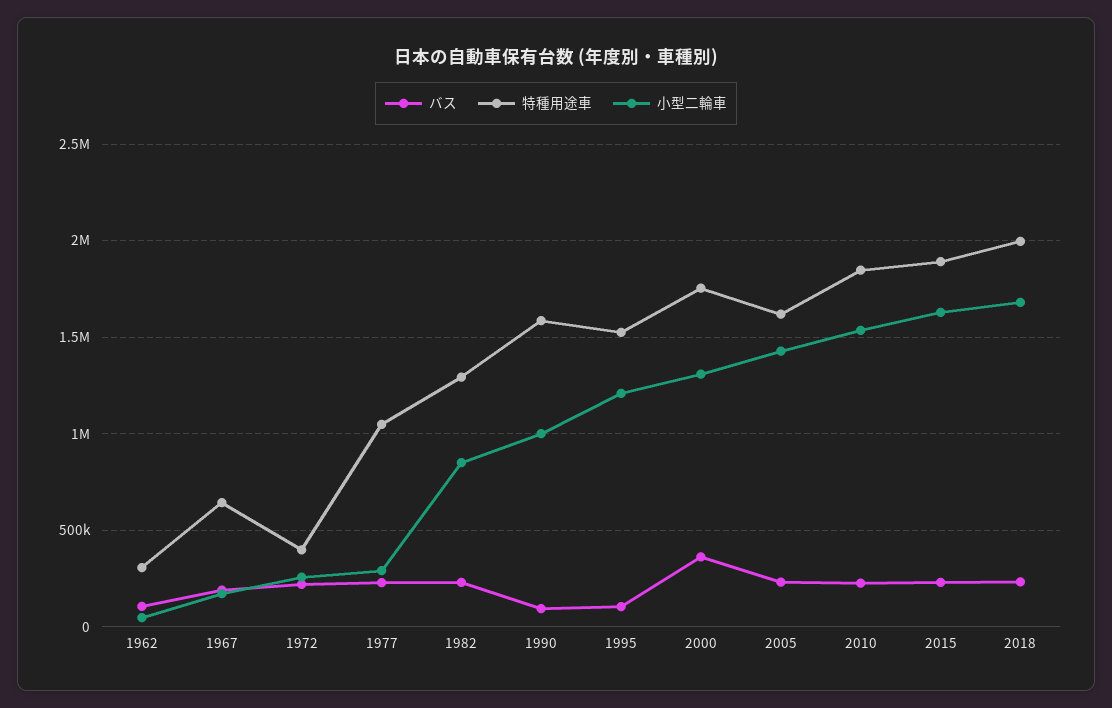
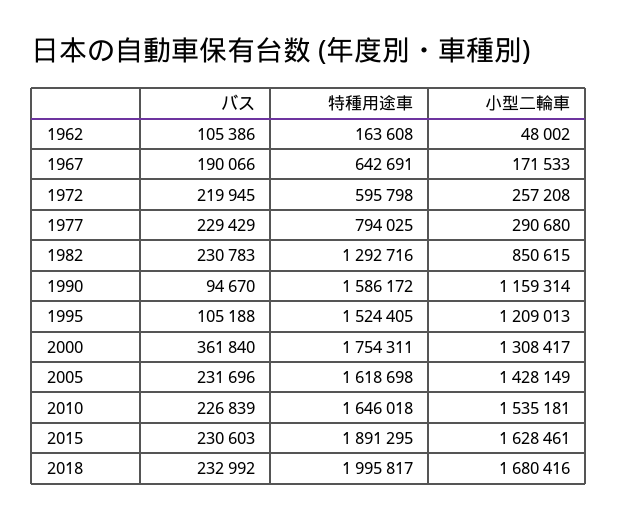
  {
    "バス": {
      "1962": 105386,
      "1967": 190066,
      "1972": 219945,
      "1977": 229429,
      "1982": 230783,
      "1990": 94670,
      "1995": 105188,
      "2000": 361840,
      "2005": 231696,
      "2010": 226839,
      "2015": 230603,
      "2018": 232992
    },
    "特種用途車": {
-     "1962": 300000,
+     "1962": 163608,
      "1967": 642691,
-     "1972": 400000,
+     "1972": 595798,
-     "1977": 1050000,
+     "1977": 794025,
      "1982": 1292716,
      "1990": 1586172,
      "1995": 1524405,
      "2000": 1754311,
      "2005": 1618698,
-     "2010": 1850000,
+     "2010": 1646018,
      "2015": 1891295,
      "2018": 1995817
    },
    "小型二輪車": {
      "1962": 48002,
      "1967": 171533,
      "1972": 257208,
      "1977": 290680,
      "1982": 850615,
-     "1990": 1000000,
+     "1990": 1159314,
      "1995": 1209013,
      "2000": 1308417,
      "2005": 1428149,
      "2010": 1535181,
      "2015": 1628461,
      "2018": 1680416
    }
  }

